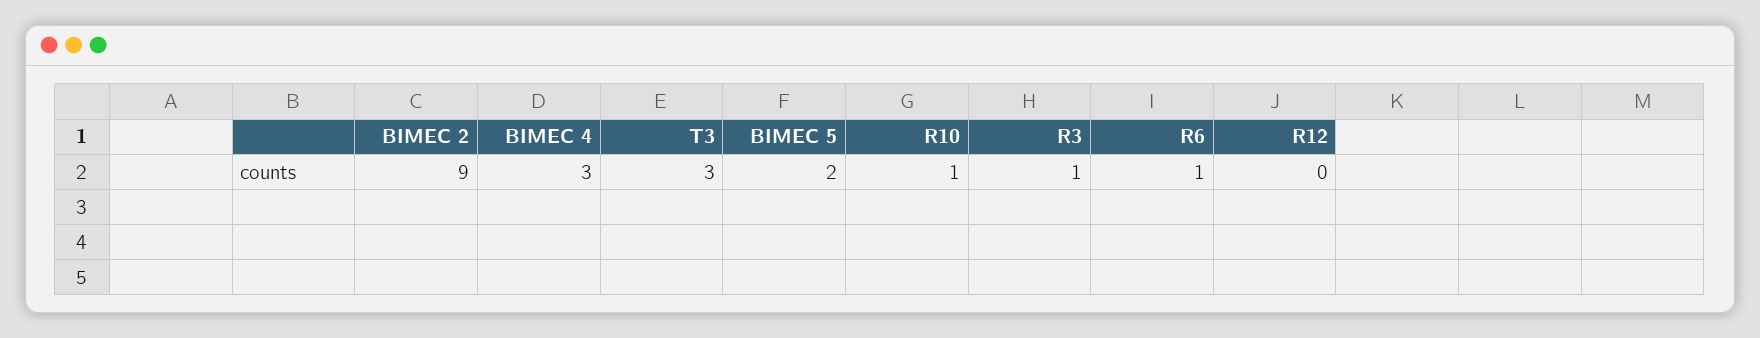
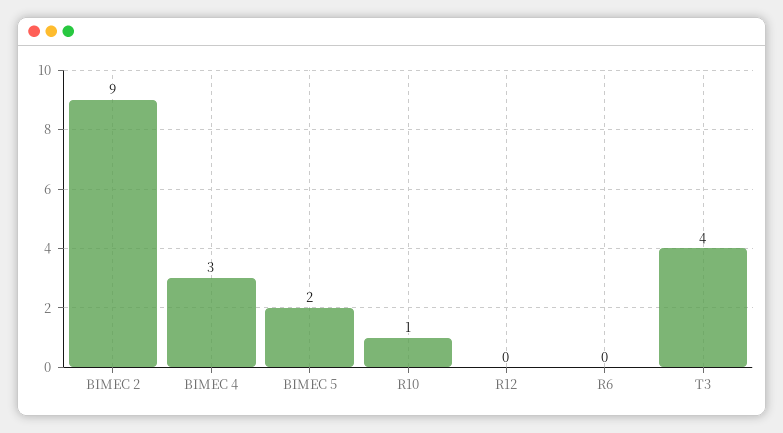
  {
    "BIMEC 2": 9,
    "BIMEC 4": 3,
-   "T3": 3,
+   "T3": 4,
    "BIMEC 5": 2,
    "R10": 1,
-   "R3": 1,
-   "R6": 1,
+   "R6": 0,
    "R12": 0
  }

